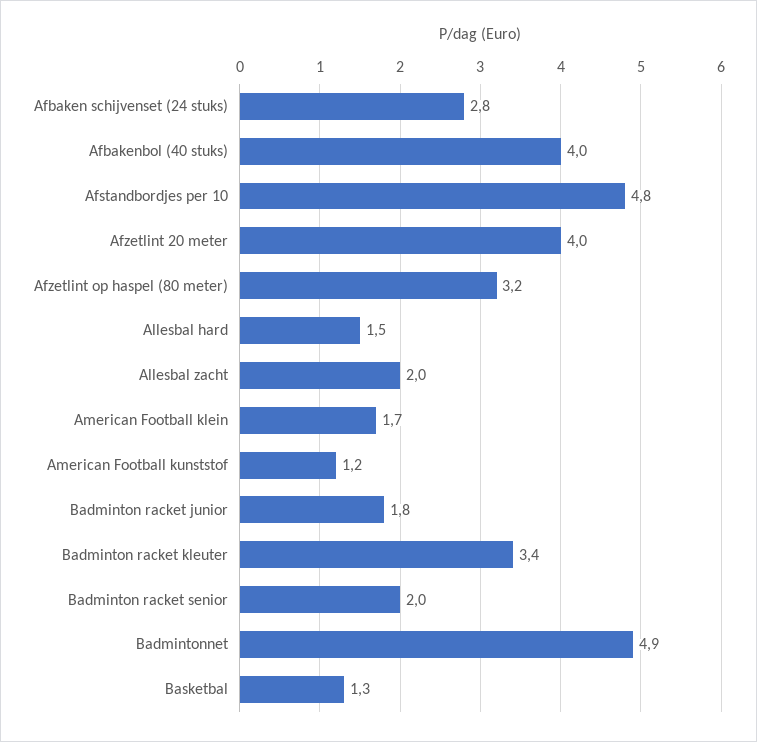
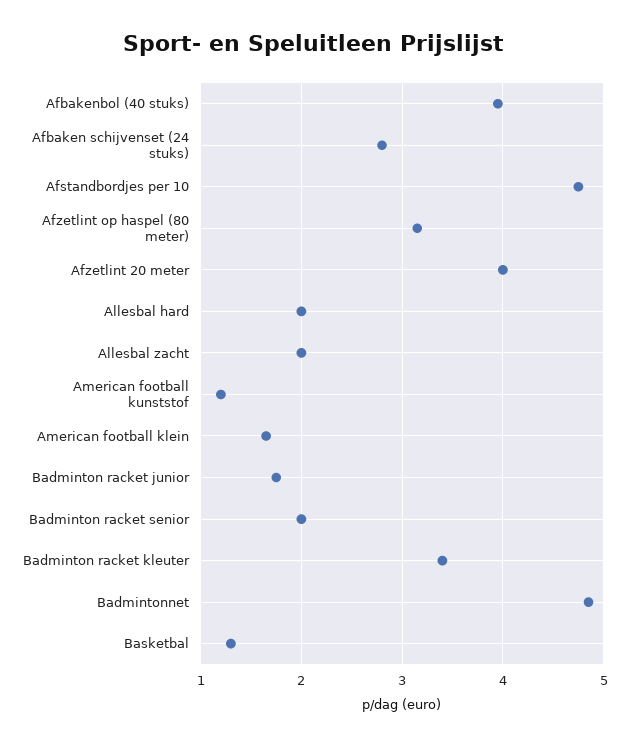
  {
    "Afbaken schijvenset (24 stuks)": 2.8,
    "Afbakenbol (40 stuks)": 4,
    "Afstandbordjes per 10": 4.8,
    "Afzetlint 20 meter": 4,
    "Afzetlint op haspel (80 meter)": 3.2,
-   "Allesbal hard": 1.5,
+   "Allesbal hard": 2,
    "Allesbal zacht": 2,
    "American Football klein": 1.7,
    "American Football kunststof": 1.2,
    "Badminton racket junior": 1.8,
    "Badminton racket kleuter": 3.4,
    "Badminton racket senior": 2,
    "Badmintonnet": 4.9,
    "Basketbal": 1.3
  }

